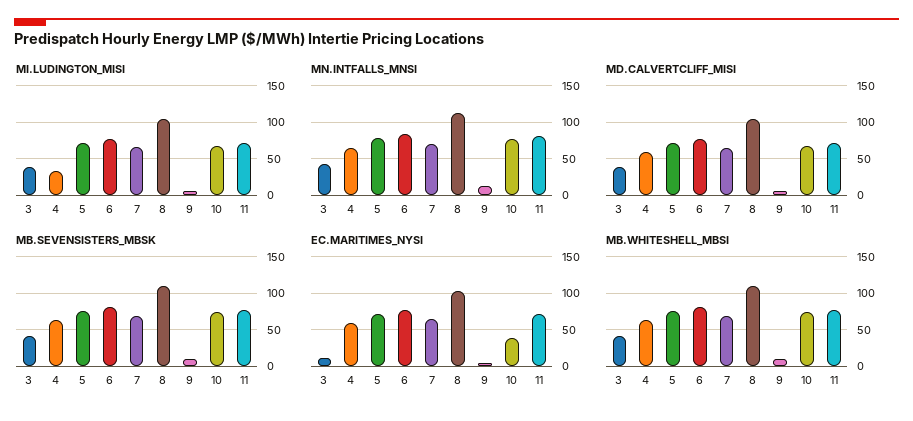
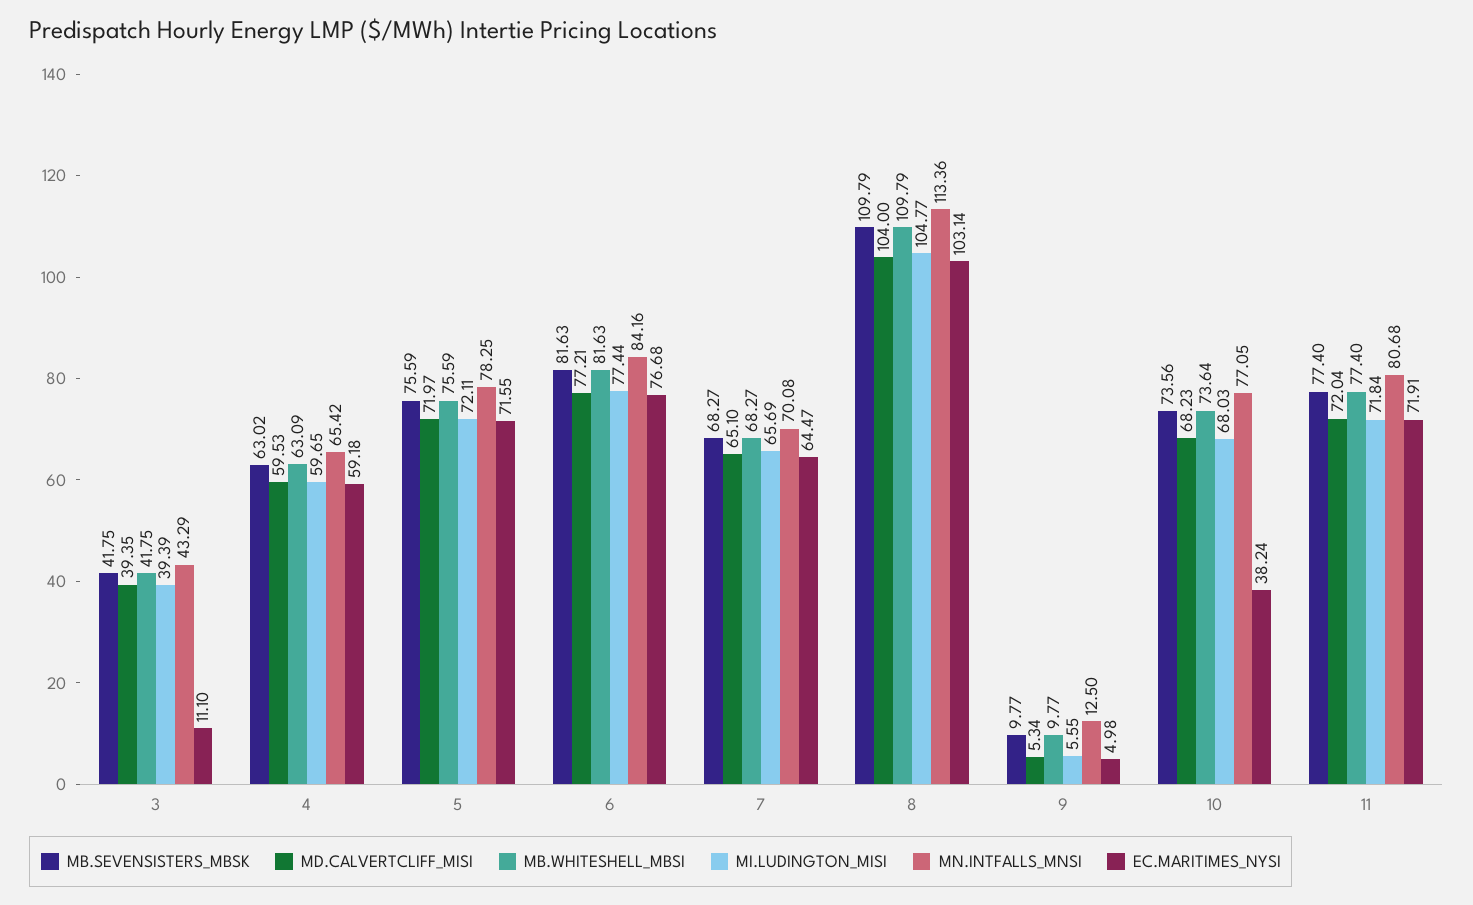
  {
    "MI.LUDINGTON_MISI": {
      "3": 39.39,
-     "4": 30,
+     "4": 59.65,
      "5": 72.11,
      "6": 77.44,
      "7": 65.69,
      "8": 104.77,
      "9": 5.55,
      "10": 68.03,
      "11": 71.84
    },
    "MN.INTFALLS_MNSI": {
      "3": 43.29,
      "4": 65.42,
      "5": 78.25,
      "6": 84.16,
      "7": 70.08,
      "8": 113.36,
      "9": 12.5,
      "10": 77.05,
      "11": 80.68
    },
    "MD.CALVERTCLIFF_MISI": {
      "3": 39.35,
      "4": 59.53,
      "5": 71.97,
      "6": 77.21,
      "7": 65.1,
      "8": 104,
      "9": 5.34,
      "10": 68.23,
      "11": 72.04
    },
    "MB.SEVENSISTERS_MBSK": {
      "3": 41.75,
      "4": 63.02,
      "5": 75.59,
      "6": 81.63,
      "7": 68.27,
      "8": 109.79,
      "9": 9.77,
      "10": 73.56,
      "11": 77.4
    },
    "EC.MARITIMES_NYSI": {
      "3": 11.1,
      "4": 59.18,
      "5": 71.55,
      "6": 76.68,
      "7": 64.47,
      "8": 103.14,
      "9": 4.98,
      "10": 38.24,
      "11": 71.91
    },
    "MB.WHITESHELL_MBSI": {
      "3": 41.75,
      "4": 63.09,
      "5": 75.59,
      "6": 81.63,
      "7": 68.27,
      "8": 109.79,
      "9": 9.77,
      "10": 73.64,
      "11": 77.4
    }
  }

